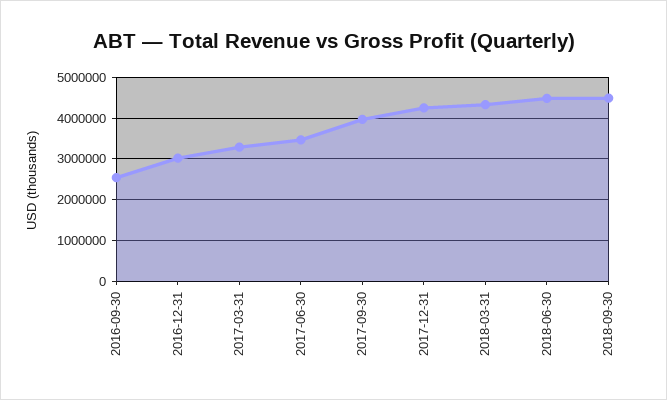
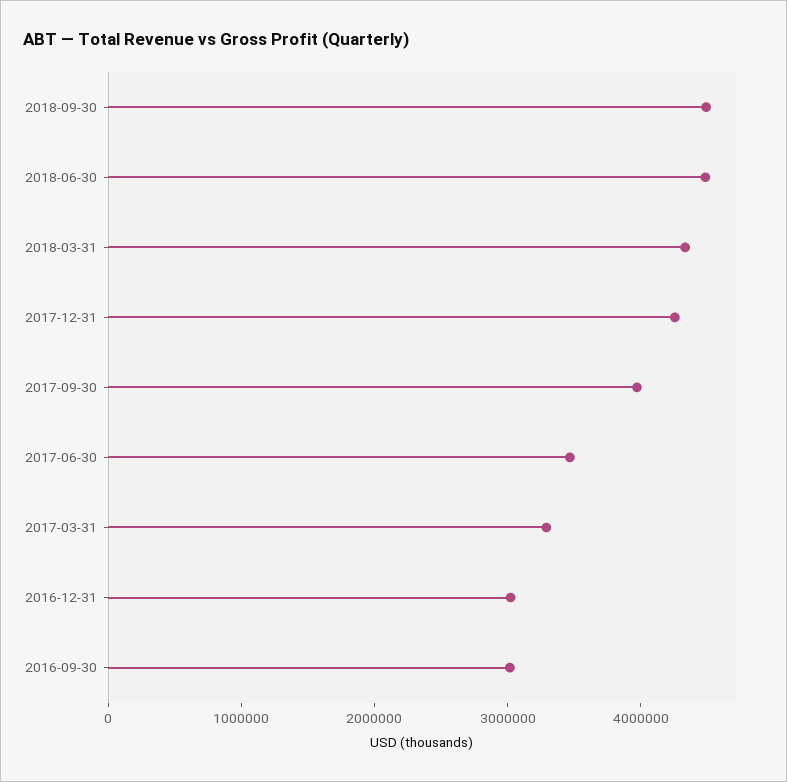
  {
-   "2016-09-30": 2600000,
+   "2016-09-30": 3000000,
    "2016-12-31": 3000000,
    "2017-03-31": 3200000,
    "2017-06-30": 3400000,
    "2017-09-30": 4000000,
    "2017-12-31": 4200000,
    "2018-03-31": 4400000,
    "2018-06-30": 4400000,
    "2018-09-30": 4400000
  }

